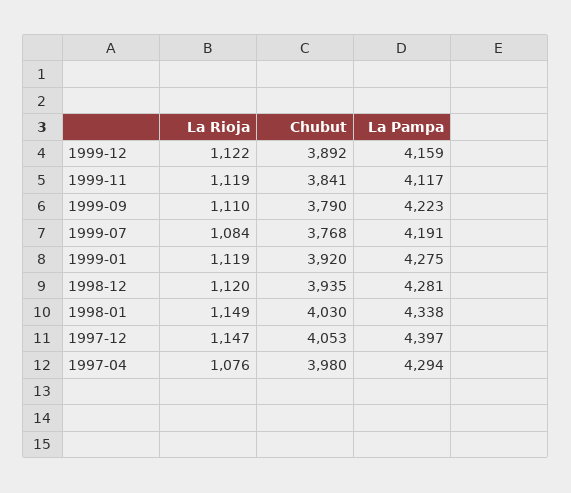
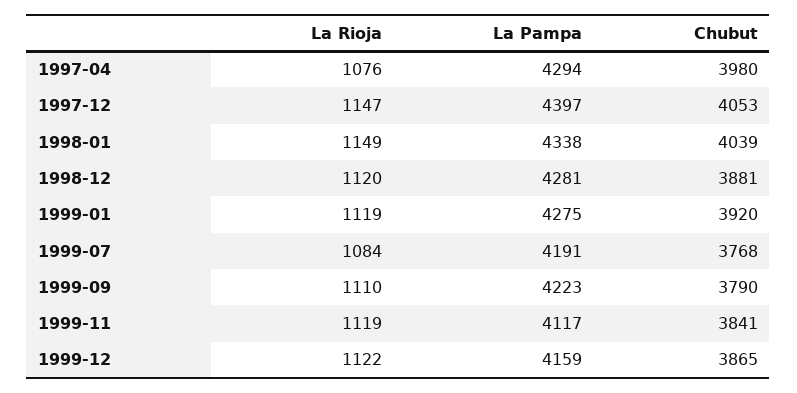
  {
    "La Rioja": {
      "1999-12": 1122,
      "1999-11": 1119,
      "1999-09": 1110,
      "1999-07": 1084,
      "1999-01": 1119,
      "1998-12": 1120,
      "1998-01": 1149,
      "1997-12": 1147,
      "1997-04": 1076
    },
    "Chubut": {
-     "1999-12": 3892,
+     "1999-12": 3865,
      "1999-11": 3841,
      "1999-09": 3790,
      "1999-07": 3768,
      "1999-01": 3920,
-     "1998-12": 3935,
+     "1998-12": 3881,
-     "1998-01": 4030,
+     "1998-01": 4039,
      "1997-12": 4053,
      "1997-04": 3980
    },
    "La Pampa": {
      "1999-12": 4159,
      "1999-11": 4117,
      "1999-09": 4223,
      "1999-07": 4191,
      "1999-01": 4275,
      "1998-12": 4281,
      "1998-01": 4338,
      "1997-12": 4397,
      "1997-04": 4294
    }
  }

